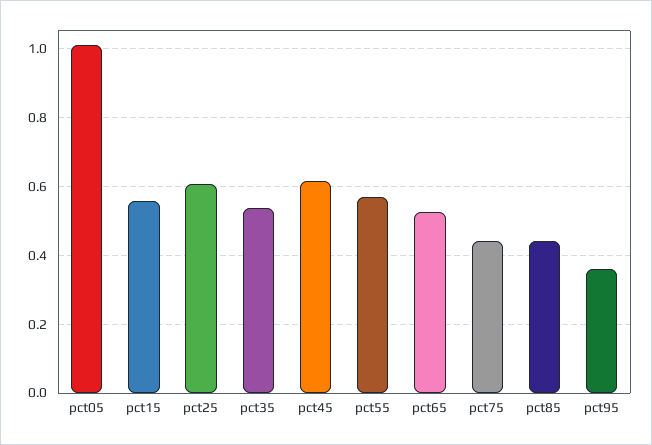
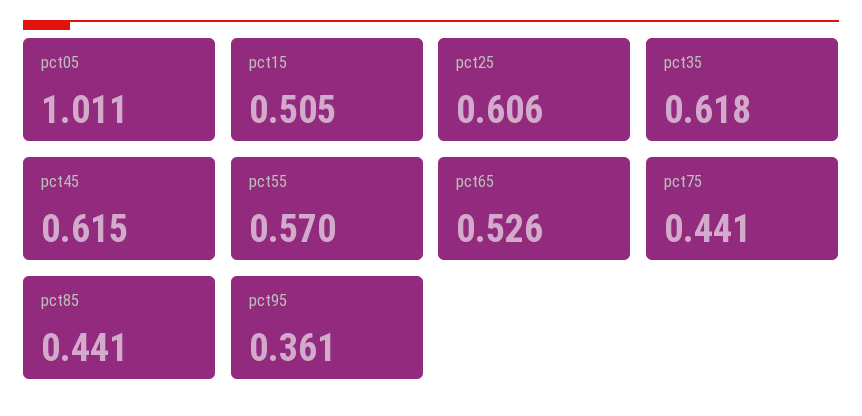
  {
    "pct05": 1.011,
-   "pct15": 0.56,
+   "pct15": 0.505,
    "pct25": 0.606,
-   "pct35": 0.54,
+   "pct35": 0.618,
    "pct45": 0.615,
    "pct55": 0.57,
    "pct65": 0.526,
    "pct75": 0.441,
    "pct85": 0.441,
    "pct95": 0.361
  }

